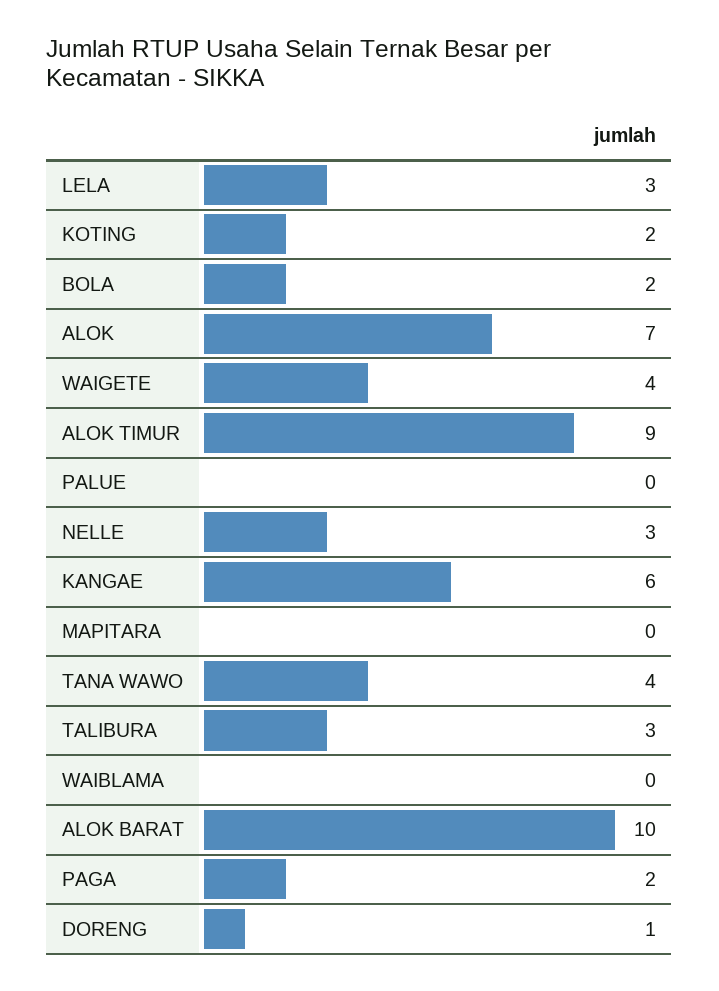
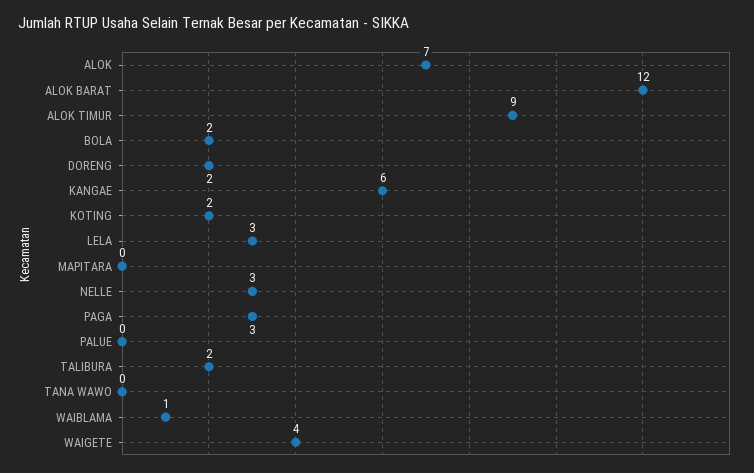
  {
    "LELA": 3,
    "KOTING": 2,
    "BOLA": 2,
    "ALOK": 7,
    "WAIGETE": 4,
    "ALOK TIMUR": 9,
    "PALUE": 0,
    "NELLE": 3,
    "KANGAE": 6,
    "MAPITARA": 0,
-   "TANA WAWO": 4,
+   "TANA WAWO": 0,
-   "TALIBURA": 3,
+   "TALIBURA": 2,
-   "WAIBLAMA": 0,
+   "WAIBLAMA": 1,
-   "ALOK BARAT": 10,
+   "ALOK BARAT": 12,
-   "PAGA": 2,
+   "PAGA": 3,
-   "DORENG": 1
+   "DORENG": 2
  }

